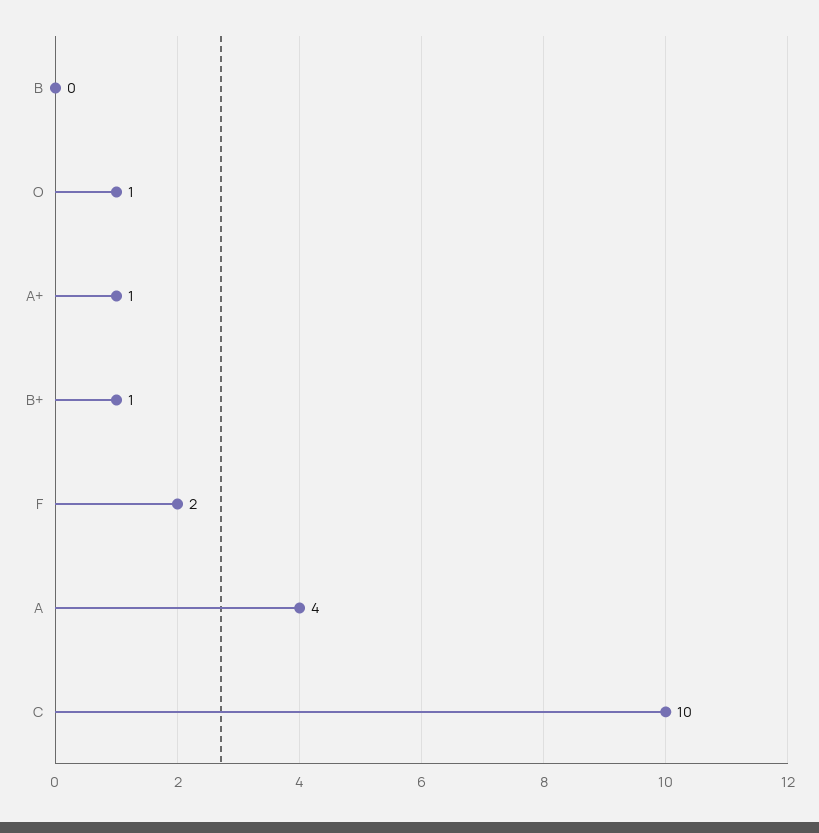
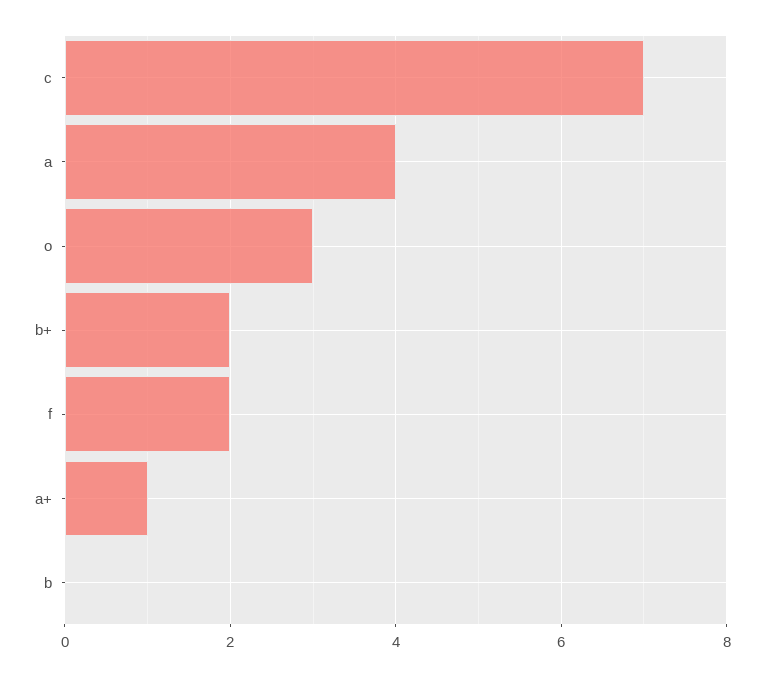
  {
    "B": 0,
-   "O": 1,
+   "O": 3,
    "A+": 1,
-   "B+": 1,
+   "B+": 2,
    "F": 2,
    "A": 4,
-   "C": 10
+   "C": 7
  }

